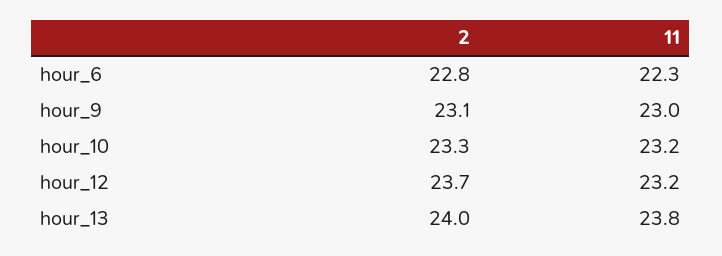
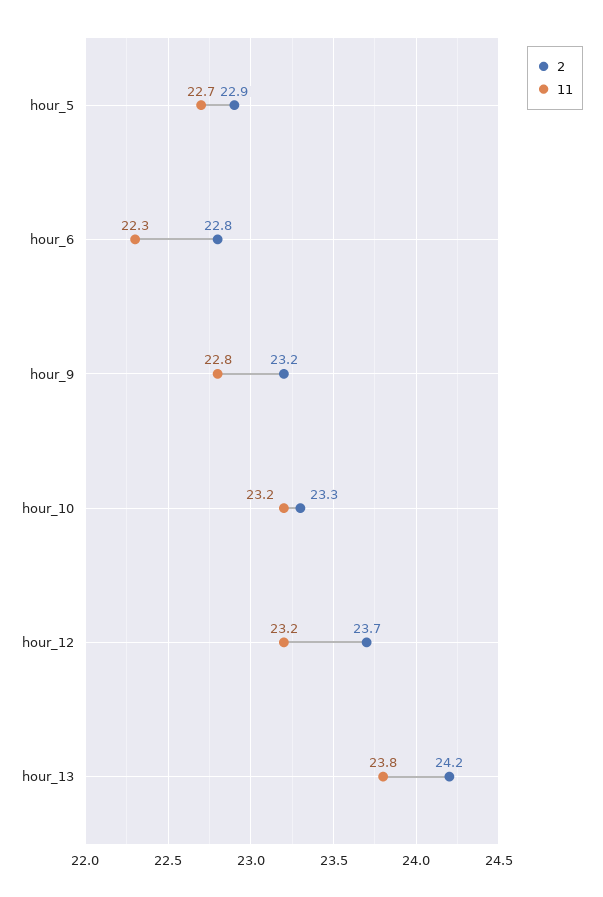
  {
    "2": {
      "hour_6": 22.8,
-     "hour_9": 23.1,
+     "hour_9": 23.2,
      "hour_10": 23.3,
      "hour_12": 23.7,
-     "hour_13": 24
+     "hour_13": 24.2,
+     "hour_5": 22.9
    },
    "11": {
      "hour_6": 22.3,
-     "hour_9": 23,
+     "hour_9": 22.8,
      "hour_10": 23.2,
      "hour_12": 23.2,
-     "hour_13": 23.8
+     "hour_13": 23.8,
+     "hour_5": 22.7
    }
  }

